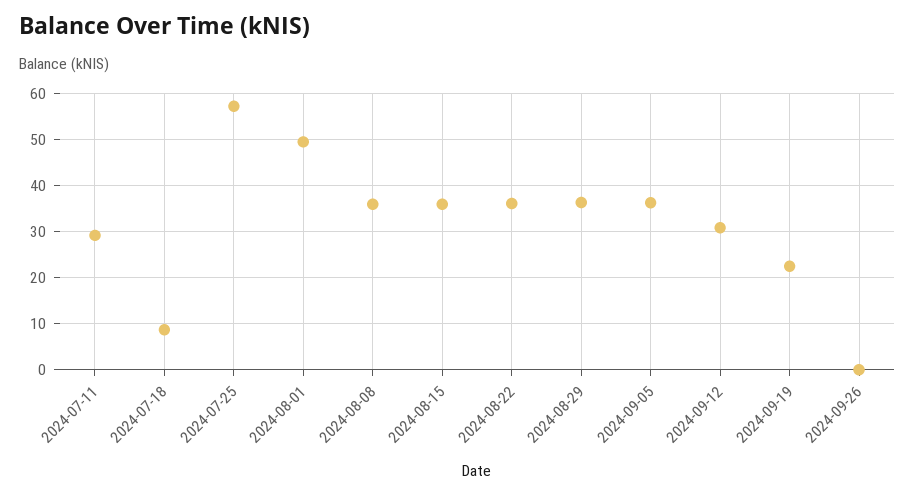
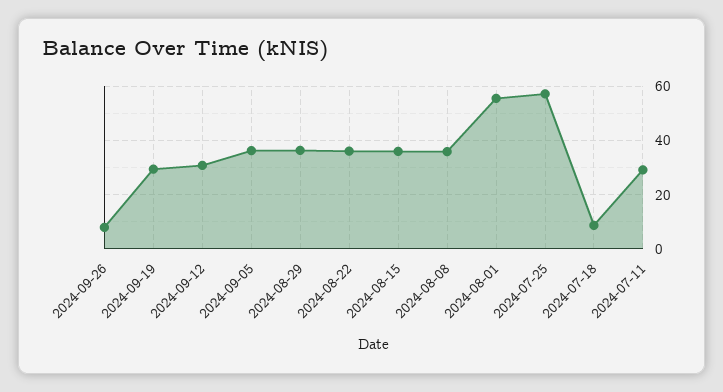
  {
    "2024-07-11": 30,
    "2024-07-18": 8,
    "2024-07-25": 58,
-   "2024-08-01": 50,
+   "2024-08-01": 55,
    "2024-08-08": 36,
    "2024-08-15": 36,
    "2024-08-22": 36,
    "2024-08-29": 36,
    "2024-09-05": 36,
    "2024-09-12": 30,
-   "2024-09-19": 22,
+   "2024-09-19": 30,
-   "2024-09-26": 0
+   "2024-09-26": 7.5
  }

